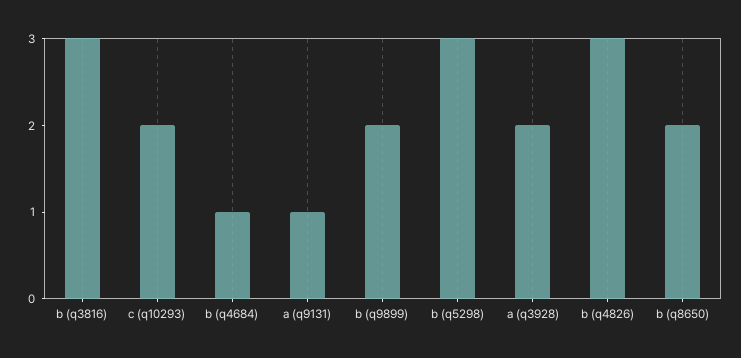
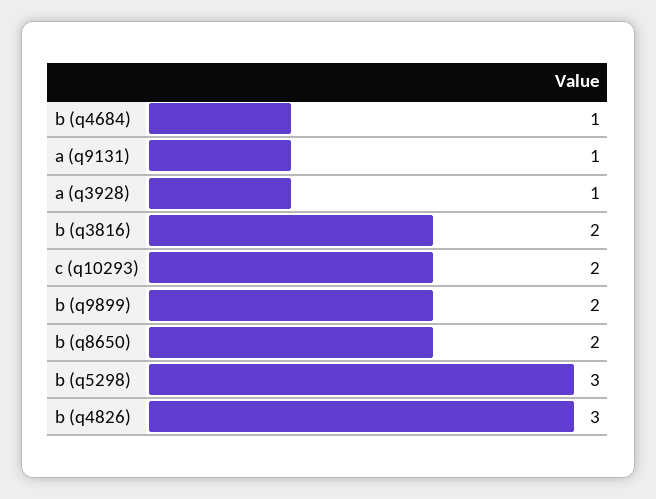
  {
-   "b (q3816)": 3,
+   "b (q3816)": 2,
    "c (q10293)": 2,
    "b (q4684)": 1,
    "a (q9131)": 1,
    "b (q9899)": 2,
    "b (q5298)": 3,
-   "a (q3928)": 2,
+   "a (q3928)": 1,
    "b (q4826)": 3,
    "b (q8650)": 2
  }

